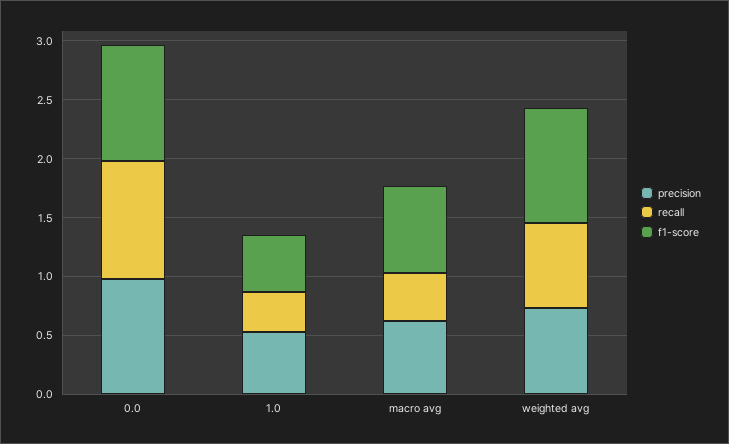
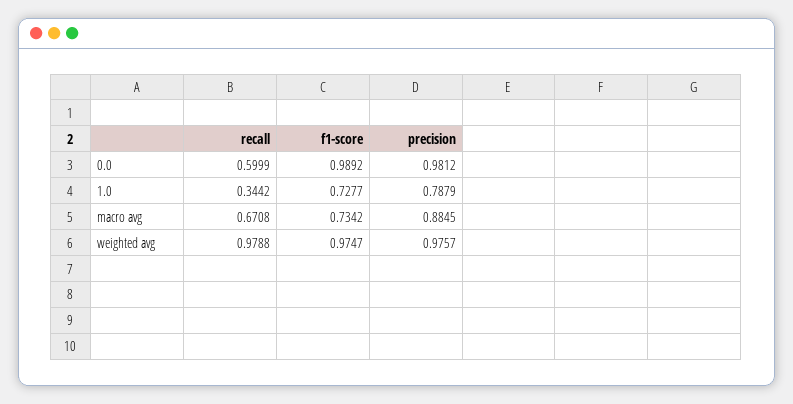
  {
    "precision": {
      "0.0": 0.9812,
-     "1.0": 0.5,
+     "1.0": 0.7879,
-     "macro avg": 0.6,
+     "macro avg": 0.8845,
-     "weighted avg": 0.7
+     "weighted avg": 0.9757
    },
    "recall": {
-     "0.0": 1,
+     "0.0": 0.5999,
      "1.0": 0.3442,
-     "macro avg": 0.4,
+     "macro avg": 0.6708,
-     "weighted avg": 0.7
+     "weighted avg": 0.9788
    },
    "f1-score": {
      "0.0": 0.9892,
-     "1.0": 0.5,
+     "1.0": 0.7277,
      "macro avg": 0.7342,
      "weighted avg": 0.9747
    }
  }

